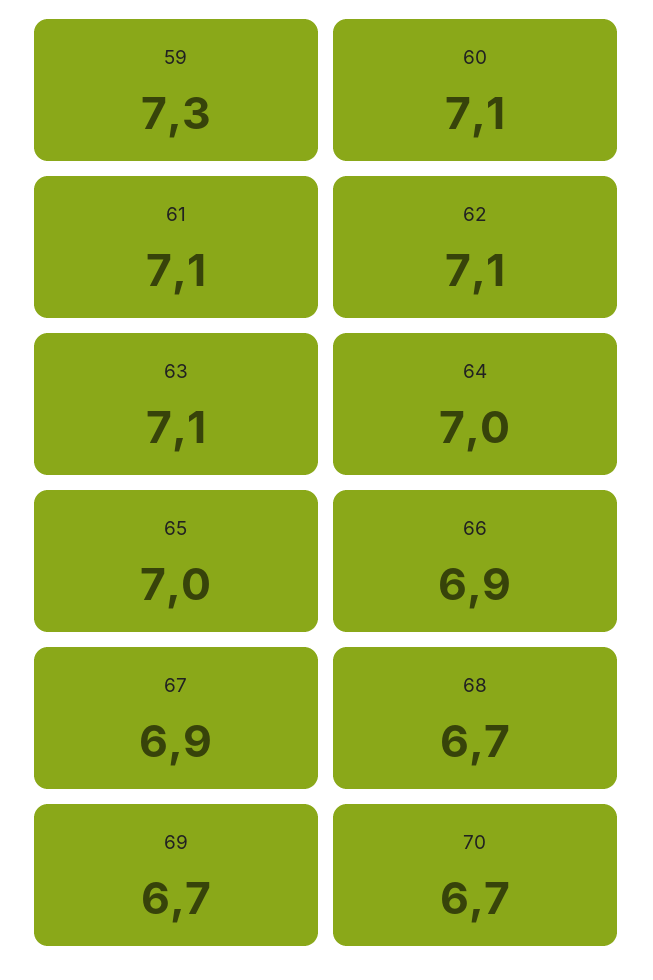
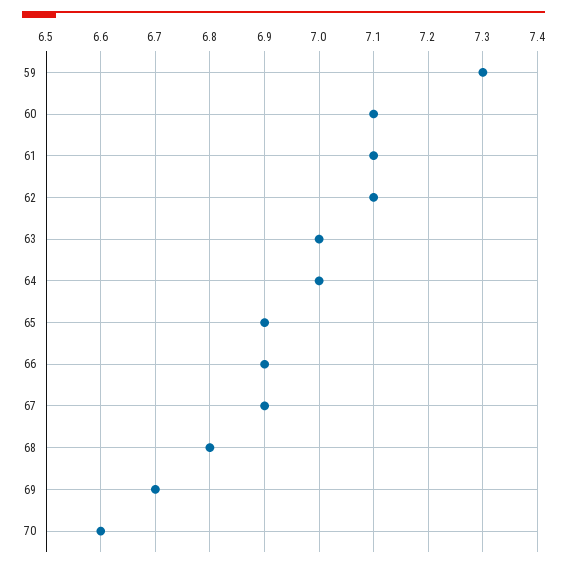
  {
    "59": 7.3,
    "60": 7.1,
    "61": 7.1,
    "62": 7.1,
-   "63": 7.1,
+   "63": 7,
    "64": 7,
-   "65": 7,
+   "65": 6.9,
    "66": 6.9,
    "67": 6.9,
-   "68": 6.7,
+   "68": 6.8,
    "69": 6.7,
-   "70": 6.7
+   "70": 6.6
  }

